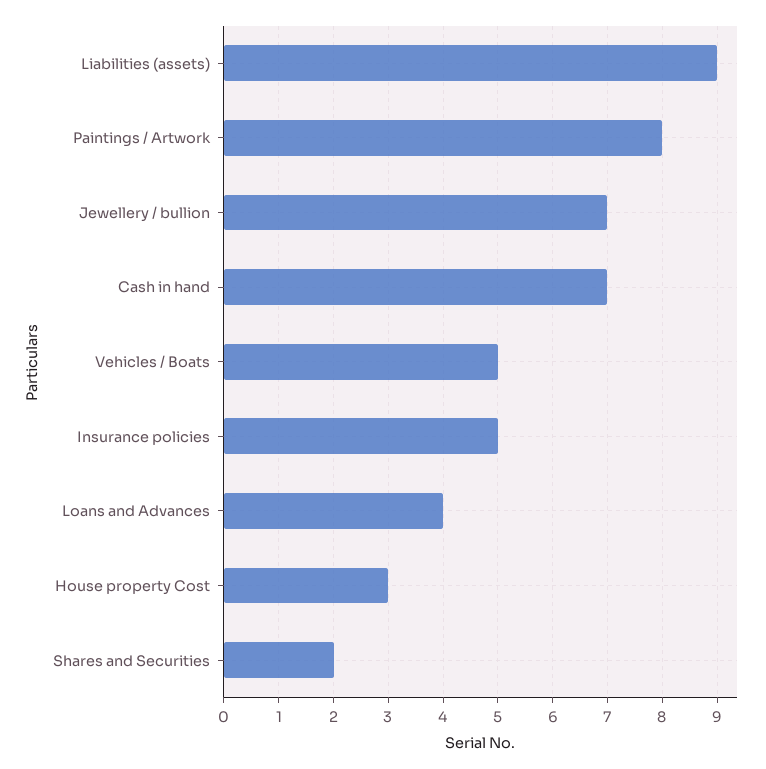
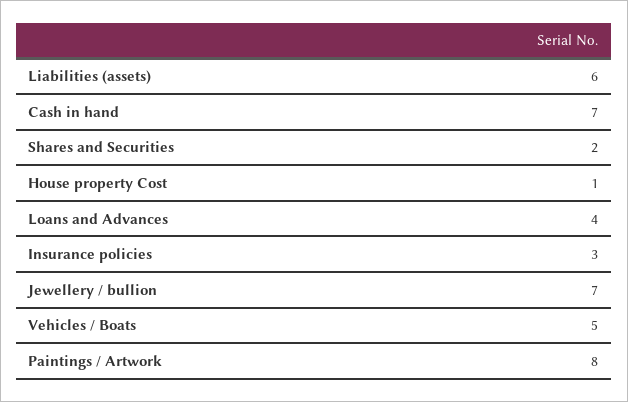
  {
-   "Liabilities (assets)": 9,
+   "Liabilities (assets)": 6,
    "Paintings / Artwork": 8,
    "Jewellery / bullion": 7,
    "Cash in hand": 7,
    "Vehicles / Boats": 5,
-   "Insurance policies": 5,
+   "Insurance policies": 3,
    "Loans and Advances": 4,
-   "House property Cost": 3,
+   "House property Cost": 1,
    "Shares and Securities": 2
  }

